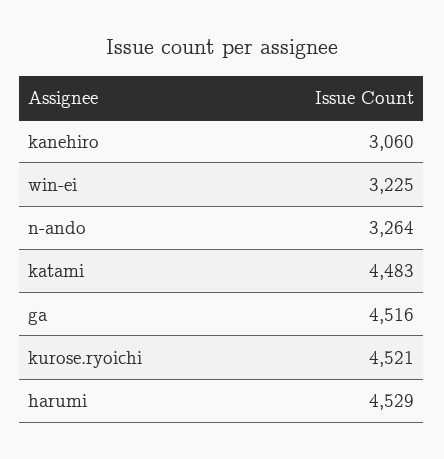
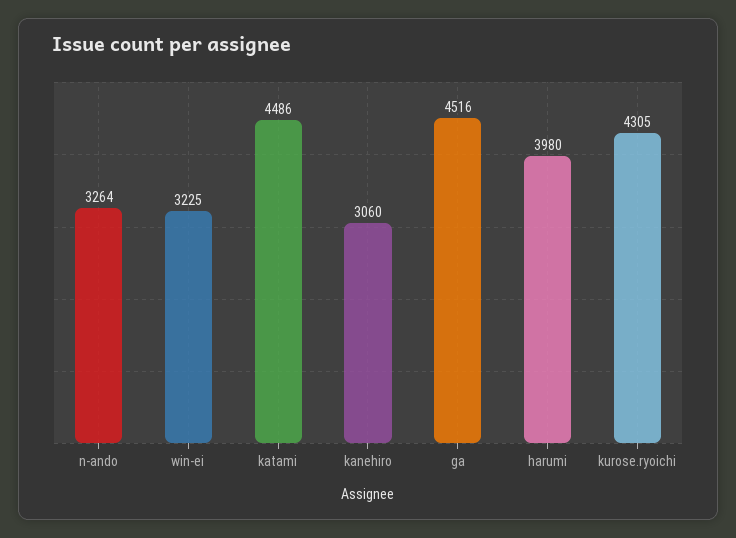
  {
    "kanehiro": 3060,
    "win-ei": 3225,
    "n-ando": 3264,
-   "katami": 4483,
+   "katami": 4486,
    "ga": 4516,
-   "kurose.ryoichi": 4521,
+   "kurose.ryoichi": 4305,
-   "harumi": 4529
+   "harumi": 3980
  }

